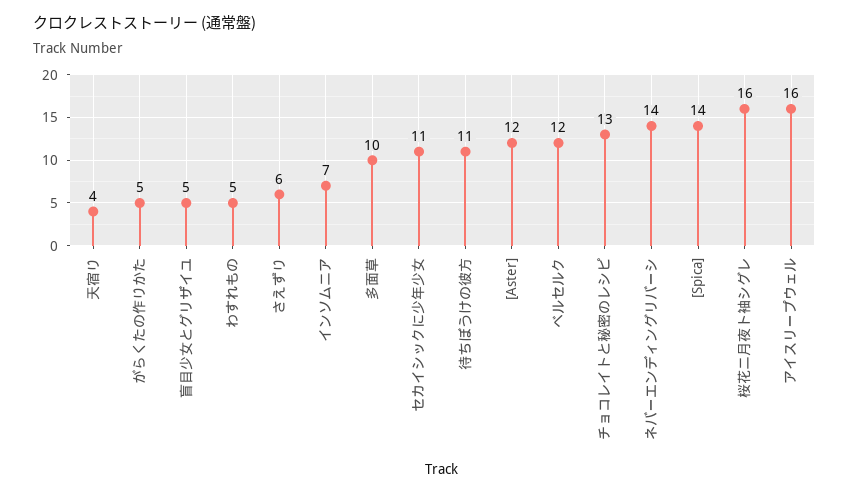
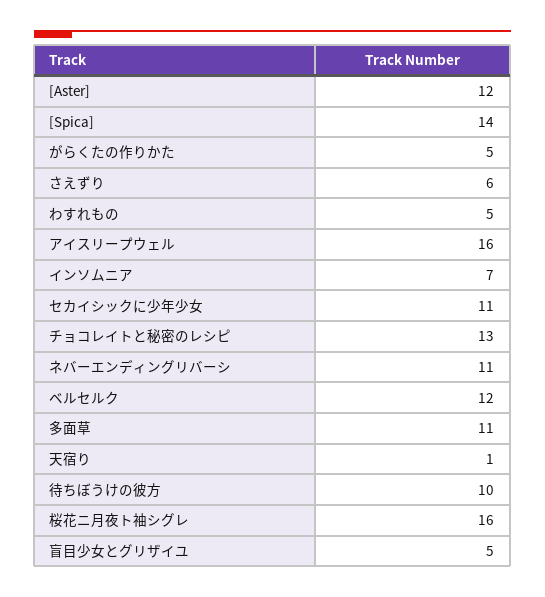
  {
-   "天宿り": 4,
+   "天宿り": 1,
    "がらくたの作りかた": 5,
    "盲目少女とグリザイユ": 5,
    "わすれもの": 5,
    "さえずり": 6,
    "インソムニア": 7,
-   "多面草": 10,
+   "多面草": 11,
    "セカイシックに少年少女": 11,
-   "待ちぼうけの彼方": 11,
+   "待ちぼうけの彼方": 10,
    "[Aster]": 12,
    "ベルセルク": 12,
    "チョコレイトと秘密のレシピ": 13,
-   "ネバーエンディングリバーシ": 14,
+   "ネバーエンディングリバーシ": 11,
    "[Spica]": 14,
    "桜花ニ月夜ト袖シグレ": 16,
    "アイスリープウェル": 16
  }

